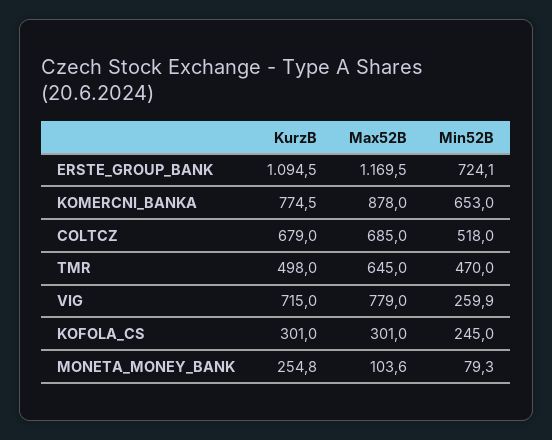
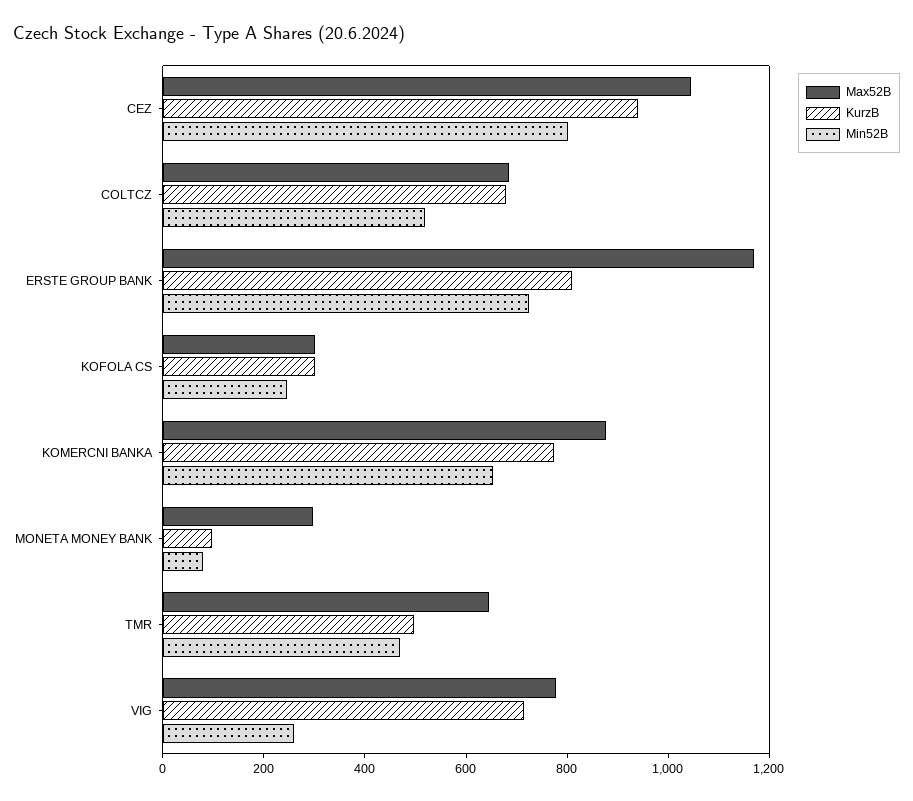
  {
    "KurzB": {
-     "ERSTE_GROUP_BANK": 1094.5,
+     "ERSTE_GROUP_BANK": 800,
      "KOMERCNI_BANKA": 774.5,
      "COLTCZ": 679,
      "TMR": 498,
      "VIG": 715,
      "KOFOLA_CS": 301,
-     "MONETA_MONEY_BANK": 254.8
+     "MONETA_MONEY_BANK": 100,
+     "CEZ": 950
    },
    "Max52B": {
      "ERSTE_GROUP_BANK": 1169.5,
      "KOMERCNI_BANKA": 878,
      "COLTCZ": 685,
      "TMR": 645,
      "VIG": 779,
      "KOFOLA_CS": 301,
-     "MONETA_MONEY_BANK": 103.6
+     "MONETA_MONEY_BANK": 300,
+     "CEZ": 1050
    },
    "Min52B": {
      "ERSTE_GROUP_BANK": 724.1,
      "KOMERCNI_BANKA": 653,
      "COLTCZ": 518,
      "TMR": 470,
      "VIG": 259.9,
      "KOFOLA_CS": 245,
-     "MONETA_MONEY_BANK": 79.3
+     "MONETA_MONEY_BANK": 79.3,
+     "CEZ": 800
    }
  }

